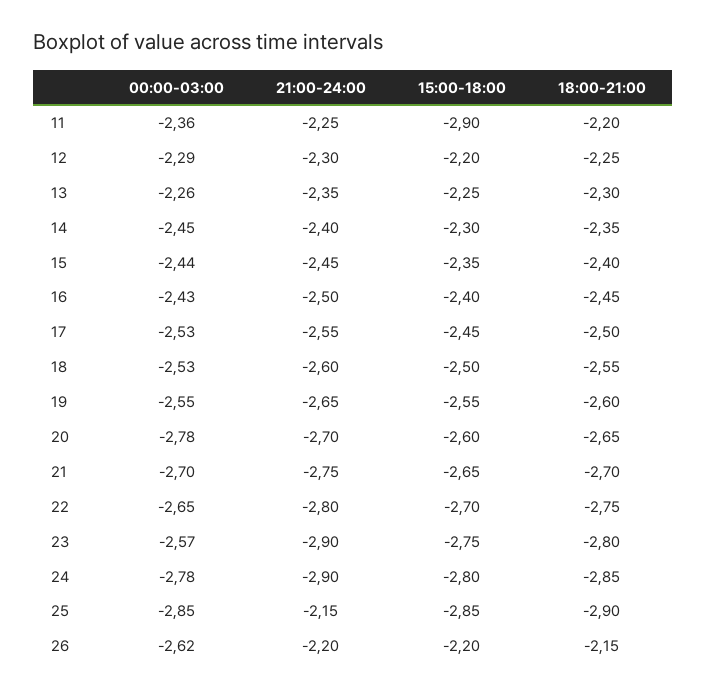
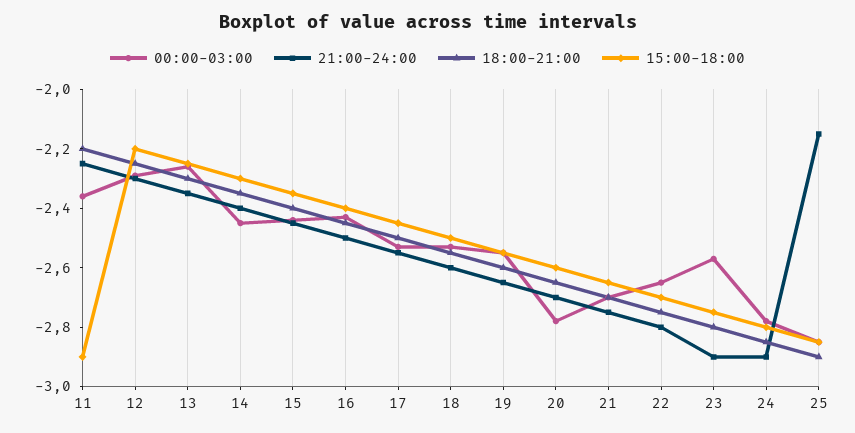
  {
    "00:00-03:00": {
      "11": -2.36,
      "12": -2.29,
      "13": -2.26,
      "14": -2.45,
      "15": -2.44,
      "16": -2.43,
      "17": -2.53,
      "18": -2.53,
      "19": -2.55,
      "20": -2.78,
      "21": -2.7,
      "22": -2.65,
      "23": -2.57,
      "24": -2.78,
-     "25": -2.85,
+     "25": -2.85
-     "26": -2.62
    },
    "21:00-24:00": {
      "11": -2.25,
      "12": -2.3,
      "13": -2.35,
      "14": -2.4,
      "15": -2.45,
      "16": -2.5,
      "17": -2.55,
      "18": -2.6,
      "19": -2.65,
      "20": -2.7,
      "21": -2.75,
      "22": -2.8,
      "23": -2.9,
      "24": -2.9,
-     "25": -2.15,
+     "25": -2.15
-     "26": -2.2
    },
    "15:00-18:00": {
      "11": -2.9,
      "12": -2.2,
      "13": -2.25,
      "14": -2.3,
      "15": -2.35,
      "16": -2.4,
      "17": -2.45,
      "18": -2.5,
      "19": -2.55,
      "20": -2.6,
      "21": -2.65,
      "22": -2.7,
      "23": -2.75,
      "24": -2.8,
-     "25": -2.85,
+     "25": -2.85
-     "26": -2.2
    },
    "18:00-21:00": {
      "11": -2.2,
      "12": -2.25,
      "13": -2.3,
      "14": -2.35,
      "15": -2.4,
      "16": -2.45,
      "17": -2.5,
      "18": -2.55,
      "19": -2.6,
      "20": -2.65,
      "21": -2.7,
      "22": -2.75,
      "23": -2.8,
      "24": -2.85,
-     "25": -2.9,
+     "25": -2.9
-     "26": -2.15
    }
  }

